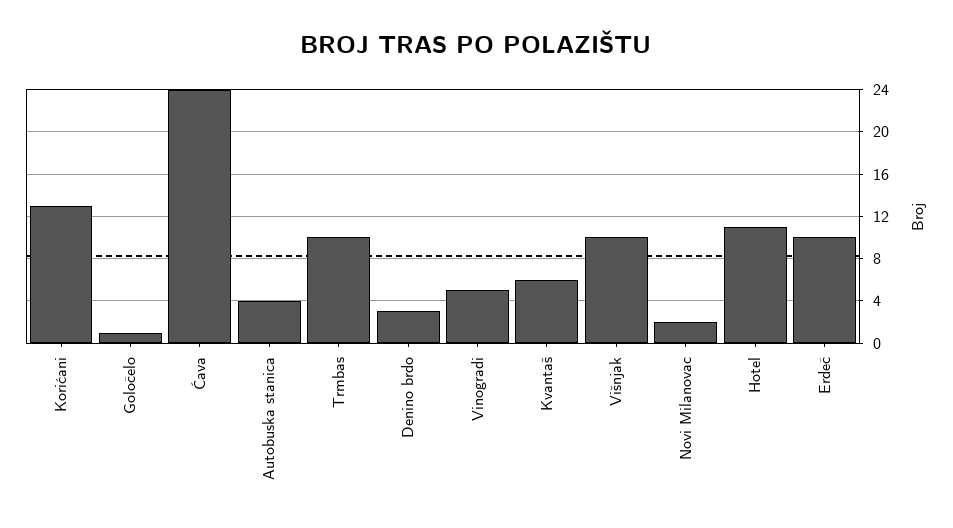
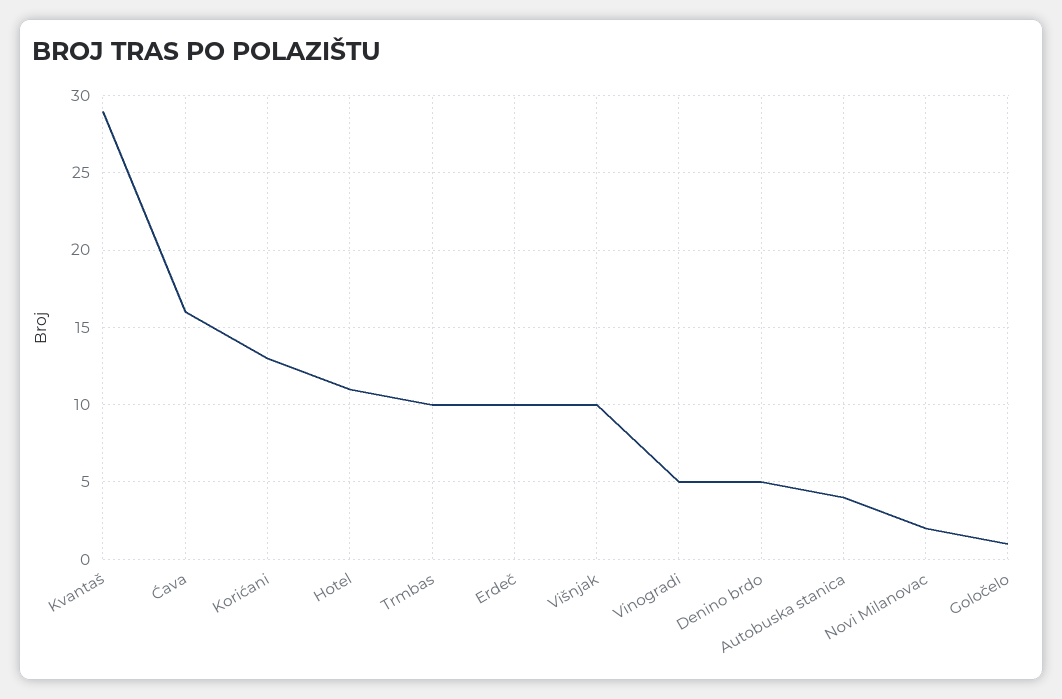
  {
    "Korićani": 13,
    "Goločelo": 1,
-   "Ćava": 24,
+   "Ćava": 16,
    "Autobuska stanica": 4,
    "Trmbas": 10,
-   "Denino brdo": 3,
+   "Denino brdo": 5,
    "Vinogradi": 5,
-   "Kvantaš": 6,
+   "Kvantaš": 29,
    "Višnjak": 10,
    "Novi Milanovac": 2,
    "Hotel": 11,
    "Erdeč": 10
  }

